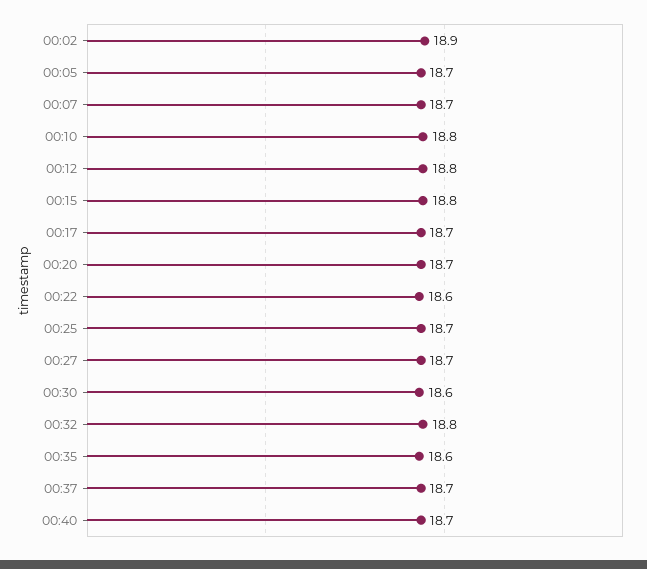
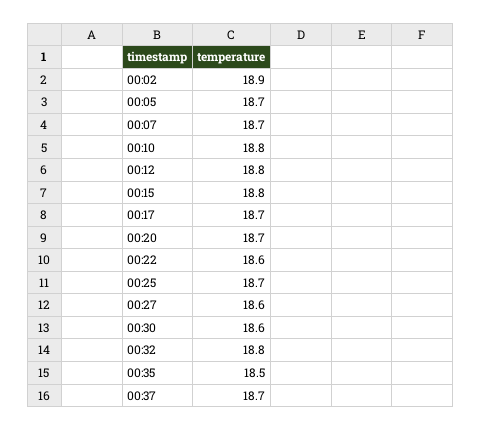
  {
    "00:02": 18.9,
    "00:05": 18.7,
    "00:07": 18.7,
    "00:10": 18.8,
    "00:12": 18.8,
    "00:15": 18.8,
    "00:17": 18.7,
    "00:20": 18.7,
    "00:22": 18.6,
    "00:25": 18.7,
-   "00:27": 18.7,
+   "00:27": 18.6,
    "00:30": 18.6,
    "00:32": 18.8,
-   "00:35": 18.6,
+   "00:35": 18.5,
-   "00:37": 18.7,
+   "00:37": 18.7
-   "00:40": 18.7
  }

